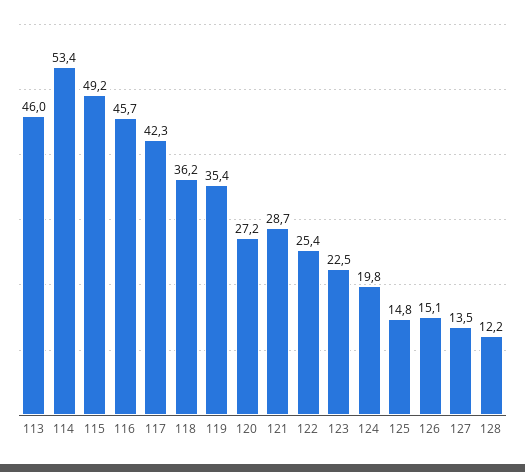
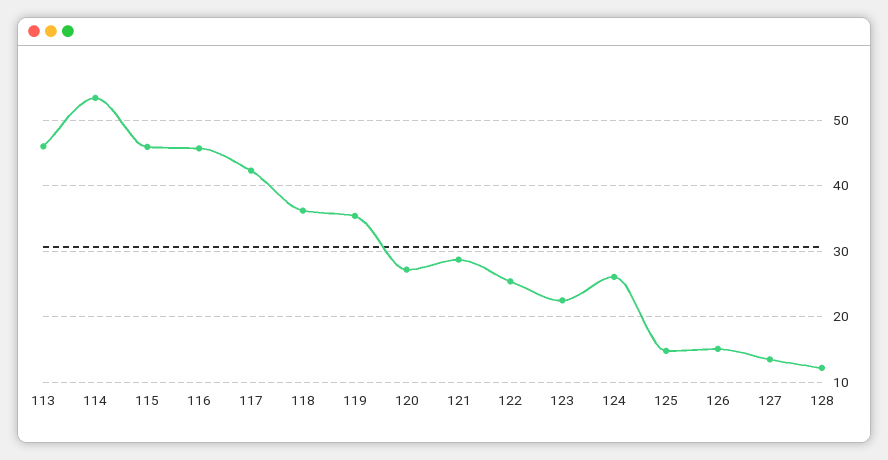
  {
    "113": 46,
    "114": 53.4,
-   "115": 49.2,
+   "115": 46,
    "116": 45.7,
    "117": 42.3,
    "118": 36.2,
    "119": 35.4,
    "120": 27.2,
    "121": 28.7,
    "122": 25.4,
    "123": 22.5,
-   "124": 19.8,
+   "124": 26,
    "125": 14.8,
    "126": 15.1,
    "127": 13.5,
    "128": 12.2
  }

